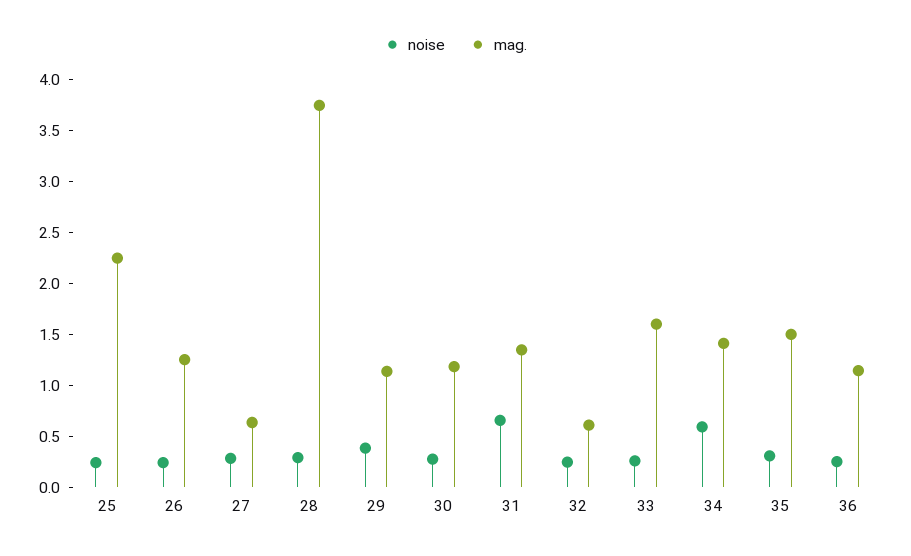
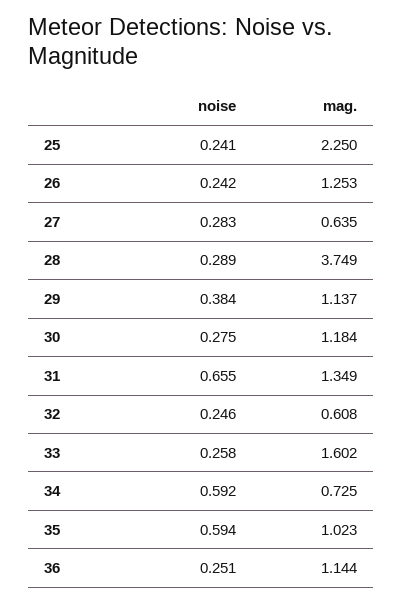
  {
    "noise": {
      "25": 0.241,
      "26": 0.242,
      "27": 0.283,
      "28": 0.289,
      "29": 0.384,
      "30": 0.275,
      "31": 0.655,
      "32": 0.246,
      "33": 0.258,
      "34": 0.592,
-     "35": 0.3,
+     "35": 0.594,
      "36": 0.251
    },
    "mag.": {
      "25": 2.25,
      "26": 1.253,
      "27": 0.635,
      "28": 3.749,
      "29": 1.137,
      "30": 1.184,
      "31": 1.349,
      "32": 0.608,
      "33": 1.602,
-     "34": 1.4,
+     "34": 0.725,
-     "35": 1.5,
+     "35": 1.023,
      "36": 1.144
    }
  }

